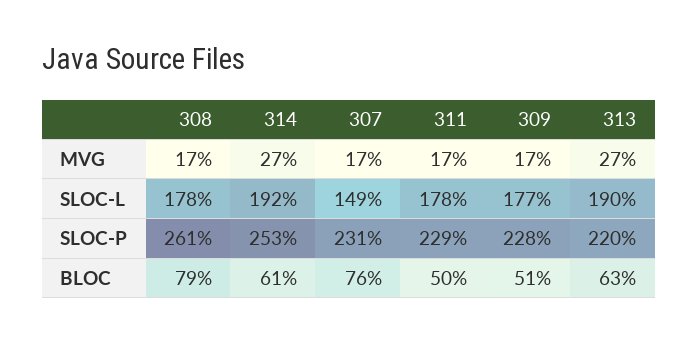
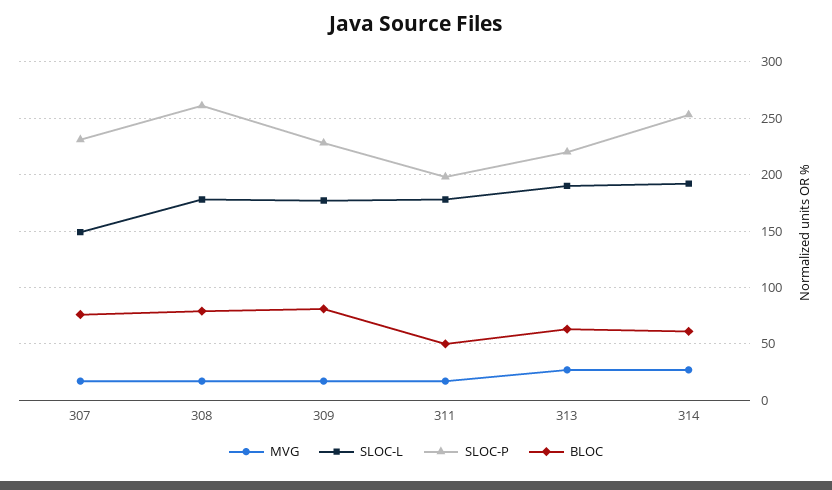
  {
    "MVG": {
      "308": 17,
      "314": 27,
      "307": 17,
      "311": 17,
      "309": 17,
      "313": 27
    },
    "SLOC-L": {
      "308": 178,
      "314": 192,
      "307": 149,
      "311": 178,
      "309": 177,
      "313": 190
    },
    "SLOC-P": {
      "308": 261,
      "314": 253,
      "307": 231,
-     "311": 229,
+     "311": 200,
      "309": 228,
      "313": 220
    },
    "BLOC": {
      "308": 79,
      "314": 61,
      "307": 76,
      "311": 50,
-     "309": 51,
+     "309": 80,
      "313": 63
    }
  }

